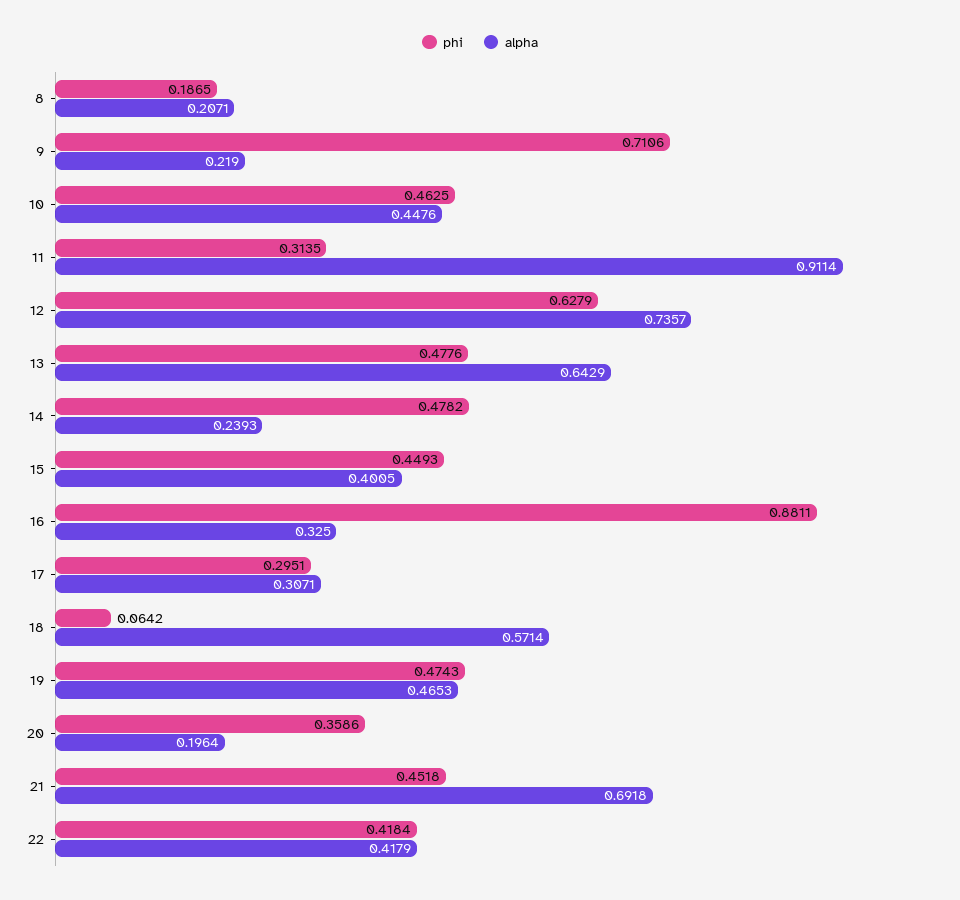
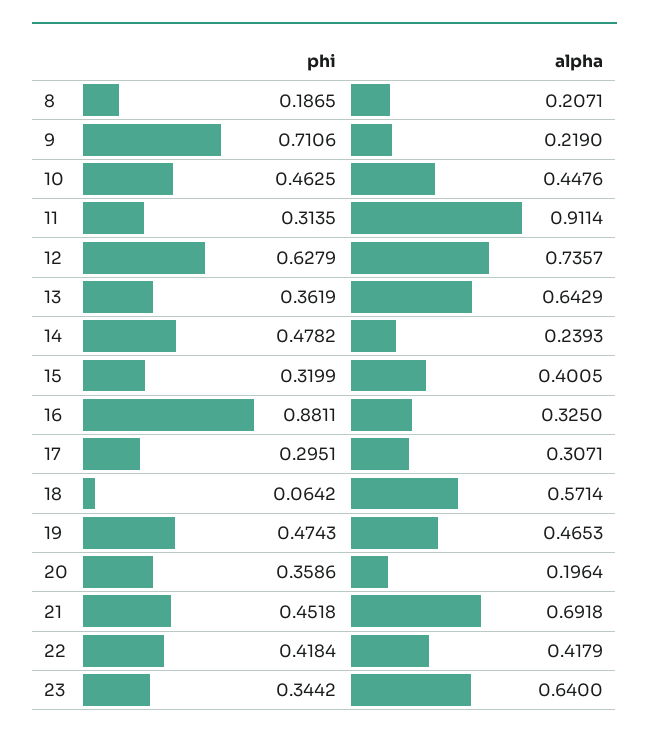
  {
    "phi": {
      "8": 0.1865,
      "9": 0.7106,
      "10": 0.4625,
      "11": 0.3135,
      "12": 0.6279,
-     "13": 0.4776,
+     "13": 0.3619,
      "14": 0.4782,
-     "15": 0.4493,
+     "15": 0.3199,
      "16": 0.8811,
      "17": 0.2951,
      "18": 0.0642,
      "19": 0.4743,
      "20": 0.3586,
      "21": 0.4518,
-     "22": 0.4184
+     "22": 0.4184,
+     "23": 0.3442
    },
    "alpha": {
      "8": 0.2071,
      "9": 0.219,
      "10": 0.4476,
      "11": 0.9114,
      "12": 0.7357,
      "13": 0.6429,
      "14": 0.2393,
      "15": 0.4005,
      "16": 0.325,
      "17": 0.3071,
      "18": 0.5714,
      "19": 0.4653,
      "20": 0.1964,
      "21": 0.6918,
-     "22": 0.4179
+     "22": 0.4179,
+     "23": 0.64
    }
  }

